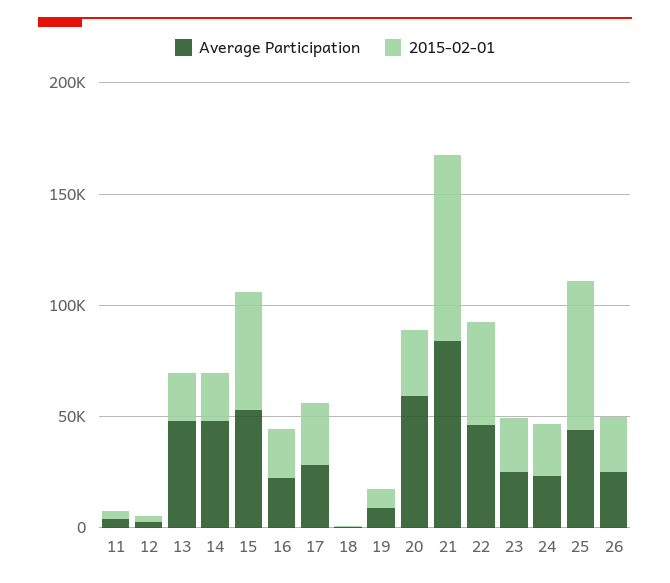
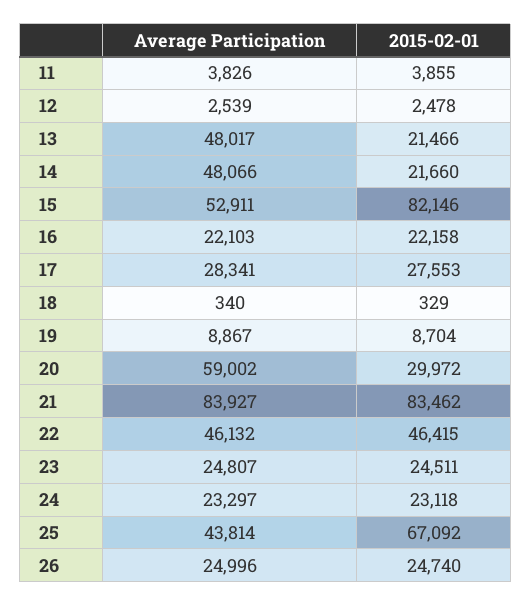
  {
    "Average Participation": {
      "11": 3826,
      "12": 2539,
      "13": 48017,
      "14": 48066,
      "15": 52911,
      "16": 22103,
      "17": 28341,
      "18": 340,
      "19": 8867,
      "20": 59002,
      "21": 83927,
      "22": 46132,
      "23": 24807,
      "24": 23297,
      "25": 43814,
      "26": 24996
    },
    "2015-02-01": {
      "11": 3855,
      "12": 2478,
      "13": 21466,
      "14": 21660,
-     "15": 50000,
+     "15": 82146,
      "16": 22158,
      "17": 27553,
      "18": 329,
      "19": 8704,
      "20": 29972,
      "21": 83462,
      "22": 46415,
      "23": 24511,
      "24": 23118,
      "25": 67092,
      "26": 24740
    }
  }

